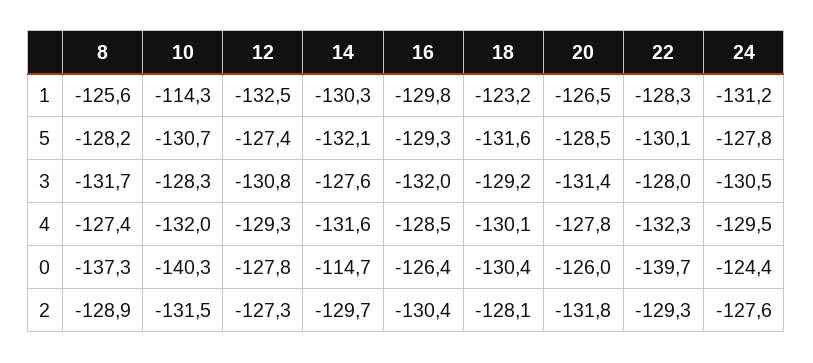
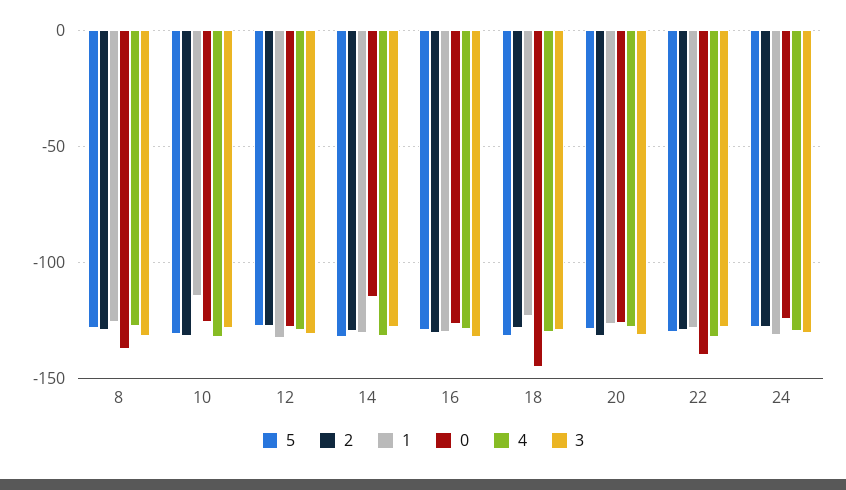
  {
    "1": {
      "8": -125.6,
      "10": -114.3,
      "12": -132.5,
      "14": -130.3,
      "16": -129.8,
      "18": -123.2,
      "20": -126.5,
      "22": -128.3,
      "24": -131.2
    },
    "5": {
      "8": -128.2,
      "10": -130.7,
      "12": -127.4,
      "14": -132.1,
      "16": -129.3,
      "18": -131.6,
      "20": -128.5,
      "22": -130.1,
      "24": -127.8
    },
    "3": {
      "8": -131.7,
      "10": -128.3,
      "12": -130.8,
      "14": -127.6,
      "16": -132,
      "18": -129.2,
      "20": -131.4,
      "22": -128,
      "24": -130.5
    },
    "4": {
      "8": -127.4,
      "10": -132,
      "12": -129.3,
      "14": -131.6,
      "16": -128.5,
      "18": -130.1,
      "20": -127.8,
      "22": -132.3,
      "24": -129.5
    },
    "0": {
      "8": -137.3,
-     "10": -140.3,
+     "10": -125,
      "12": -127.8,
      "14": -114.7,
      "16": -126.4,
-     "18": -130.4,
+     "18": -145,
      "20": -126,
      "22": -139.7,
      "24": -124.4
    },
    "2": {
      "8": -128.9,
      "10": -131.5,
      "12": -127.3,
      "14": -129.7,
      "16": -130.4,
      "18": -128.1,
      "20": -131.8,
      "22": -129.3,
      "24": -127.6
    }
  }

